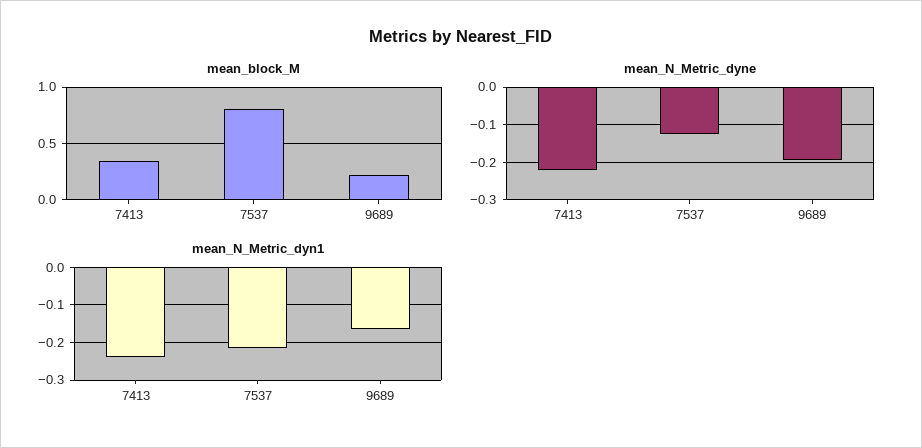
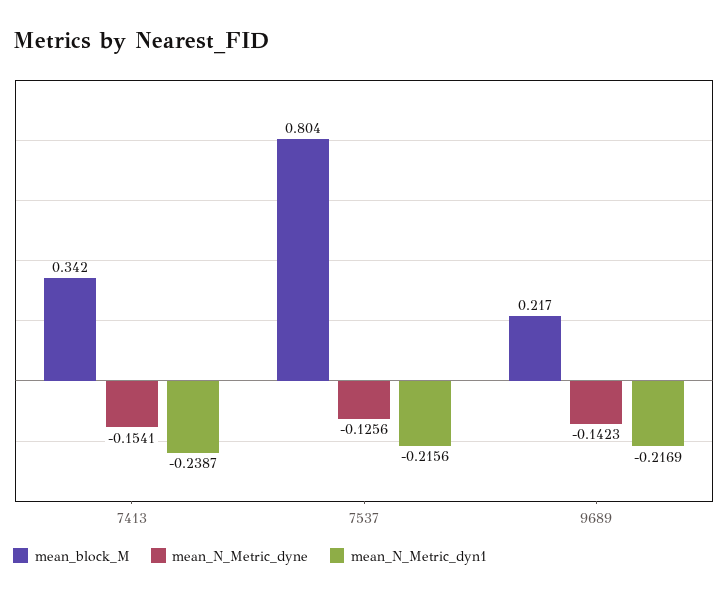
  {
    "mean_block_M": {
      "7413": 0.342,
      "7537": 0.804,
      "9689": 0.217
    },
    "mean_N_Metric_dyne": {
-     "7413": -0.22,
+     "7413": -0.1541,
      "7537": -0.1256,
-     "9689": -0.2
+     "9689": -0.1423
    },
    "mean_N_Metric_dyn1": {
      "7413": -0.2387,
      "7537": -0.2156,
-     "9689": -0.16
+     "9689": -0.2169
    }
  }

